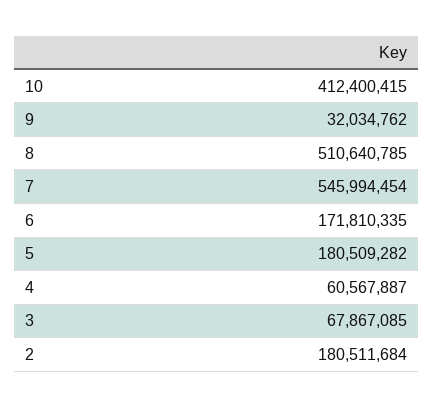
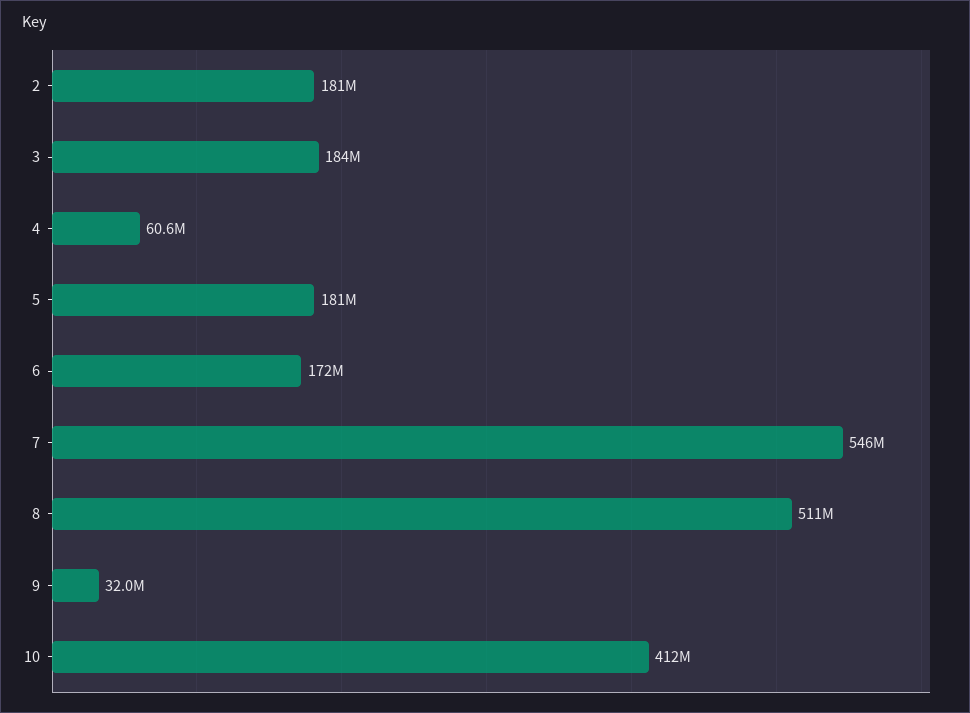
  {
    "10": 412400415,
    "9": 32034762,
    "8": 510640785,
    "7": 545994454,
    "6": 171810335,
    "5": 180509282,
    "4": 60567887,
-   "3": 67867085,
+   "3": 184000000,
    "2": 180511684
  }

